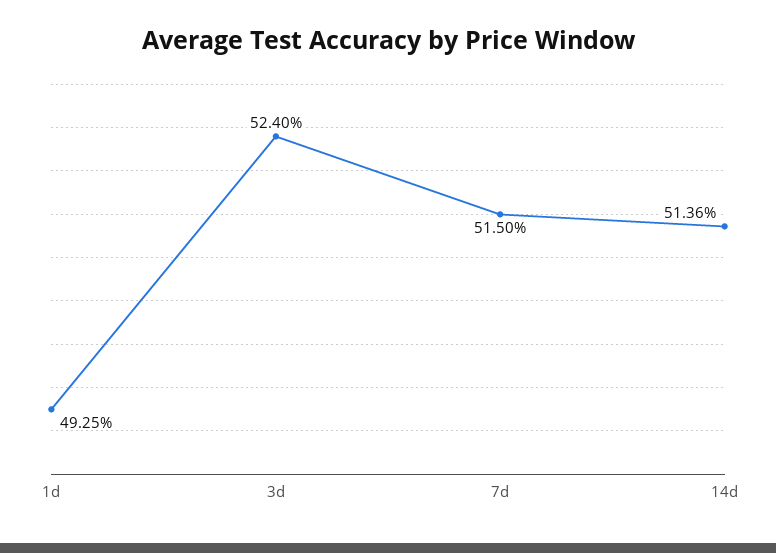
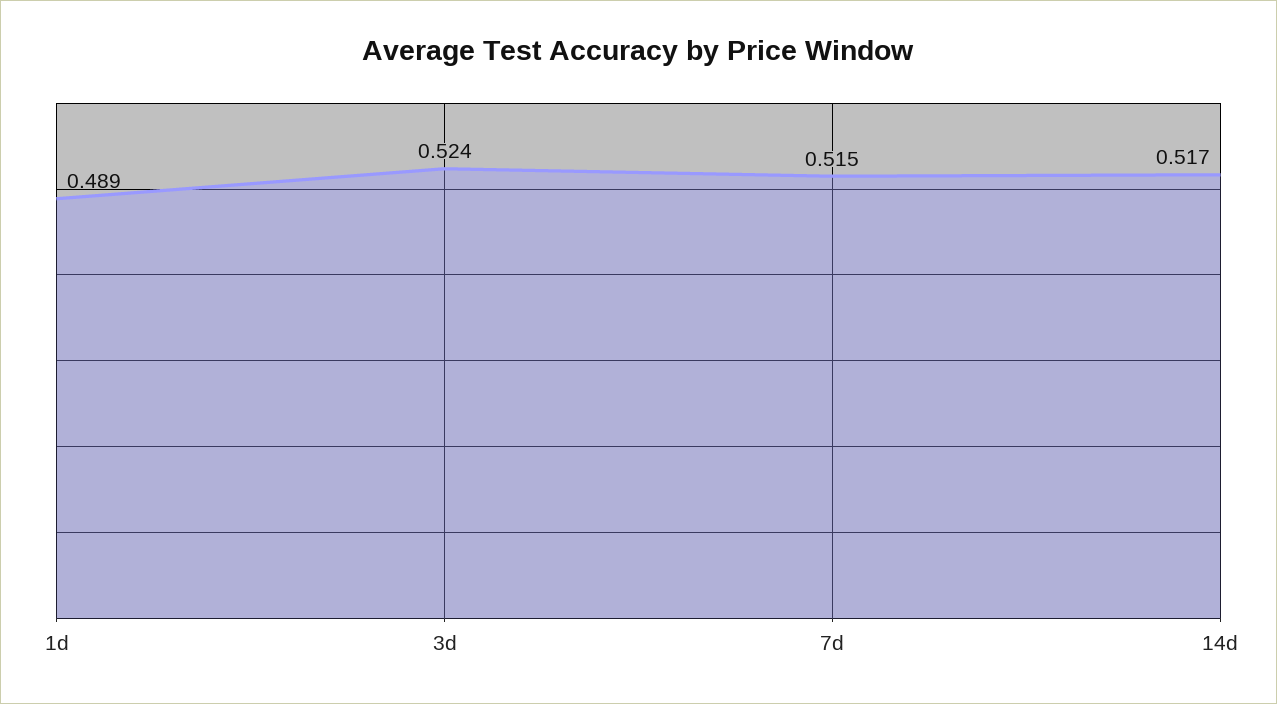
  {
-   "1d": 0.4925,
+   "1d": 0.489,
    "3d": 0.524,
    "7d": 0.515,
-   "14d": 0.5136
+   "14d": 0.517
  }

